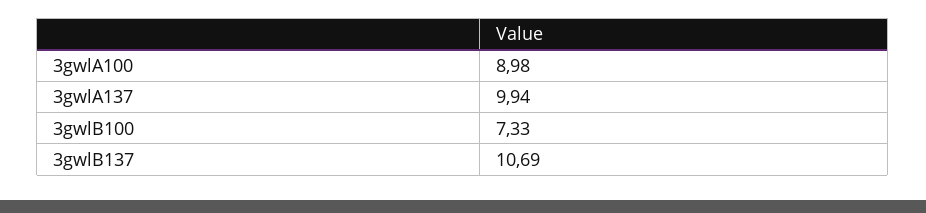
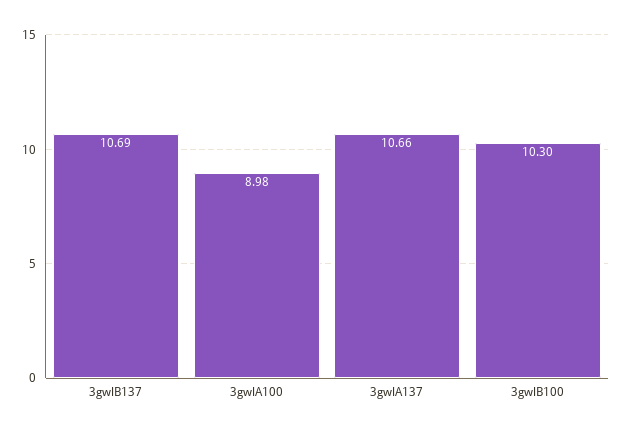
  {
    "3gwlA100": 8.98,
-   "3gwlA137": 9.94,
+   "3gwlA137": 10.66,
-   "3gwlB100": 7.33,
+   "3gwlB100": 10.3,
    "3gwlB137": 10.69
  }

